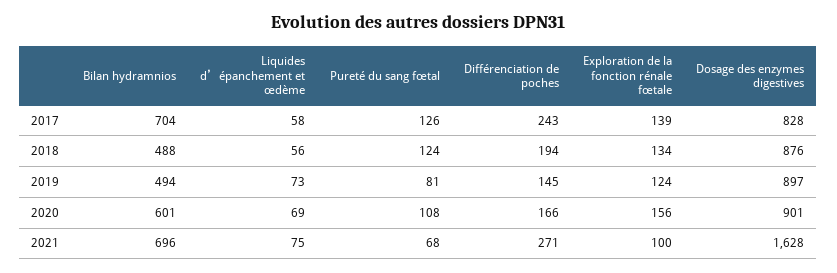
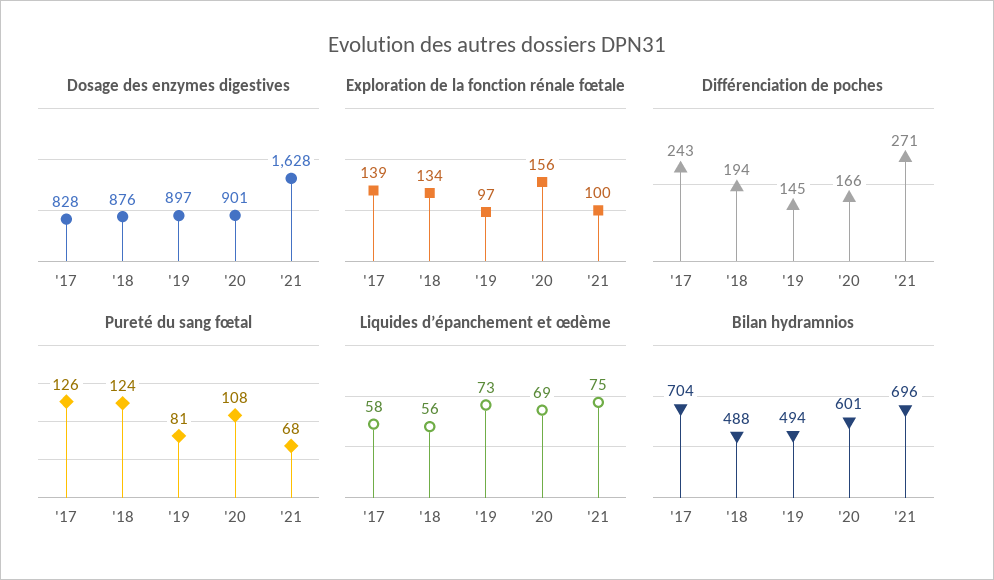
  {
    "Bilan hydramnios": {
      "2017": 704,
      "2018": 488,
      "2019": 494,
      "2020": 601,
      "2021": 696
    },
    "Liquides d’épanchement et œdème": {
      "2017": 58,
      "2018": 56,
      "2019": 73,
      "2020": 69,
      "2021": 75
    },
    "Pureté du sang fœtal": {
      "2017": 126,
      "2018": 124,
      "2019": 81,
      "2020": 108,
      "2021": 68
    },
    "Différenciation de poches": {
      "2017": 243,
      "2018": 194,
      "2019": 145,
      "2020": 166,
      "2021": 271
    },
    "Exploration de la fonction rénale fœtale": {
      "2017": 139,
      "2018": 134,
-     "2019": 124,
+     "2019": 97,
      "2020": 156,
      "2021": 100
    },
    "Dosage des enzymes digestives": {
      "2017": 828,
      "2018": 876,
      "2019": 897,
      "2020": 901,
      "2021": 1628
    }
  }

